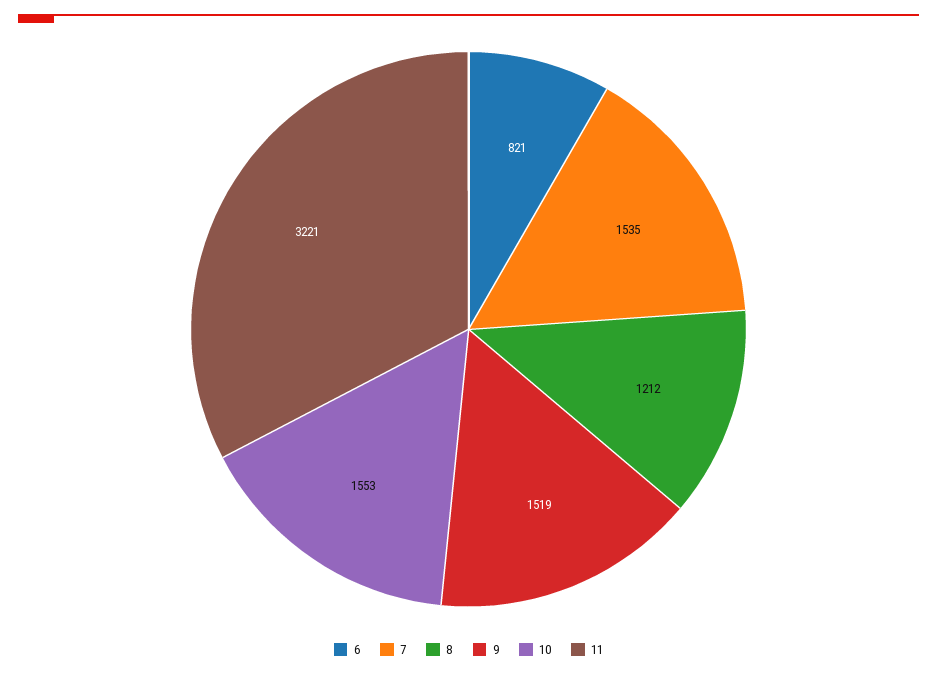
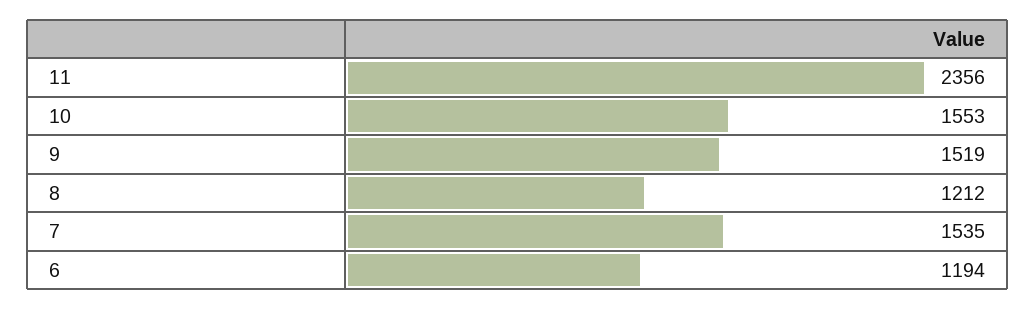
  {
-   "6": 821,
+   "6": 1194,
    "7": 1535,
    "8": 1212,
    "9": 1519,
    "10": 1553,
-   "11": 3221
+   "11": 2356
  }

